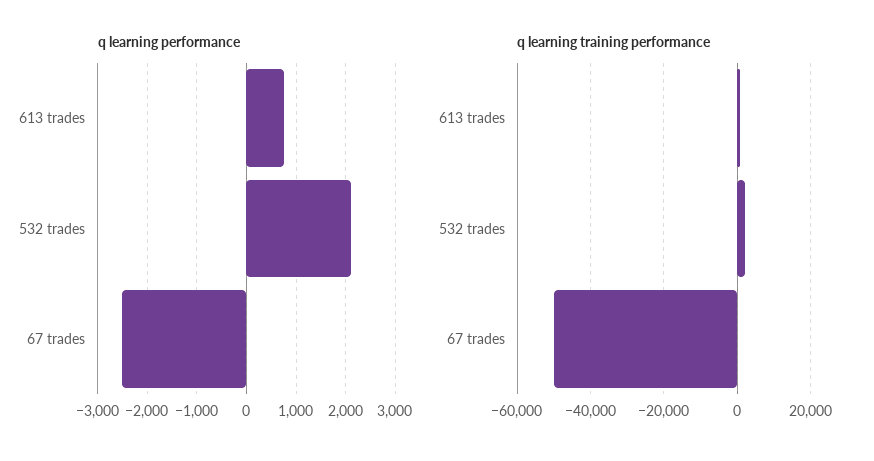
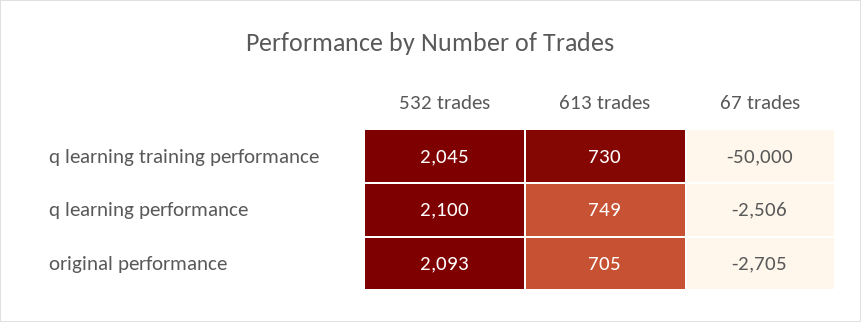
  {
    "q learning performance": {
      "613 trades": 749,
      "532 trades": 2100,
      "67 trades": -2506
    },
    "q learning training performance": {
      "613 trades": 730,
      "532 trades": 2045,
      "67 trades": -50000
-   }
+   },
+   "original performance": {
+     "532 trades": 2093,
+     "613 trades": 705,
+     "67 trades": -2705
+   }
  }

